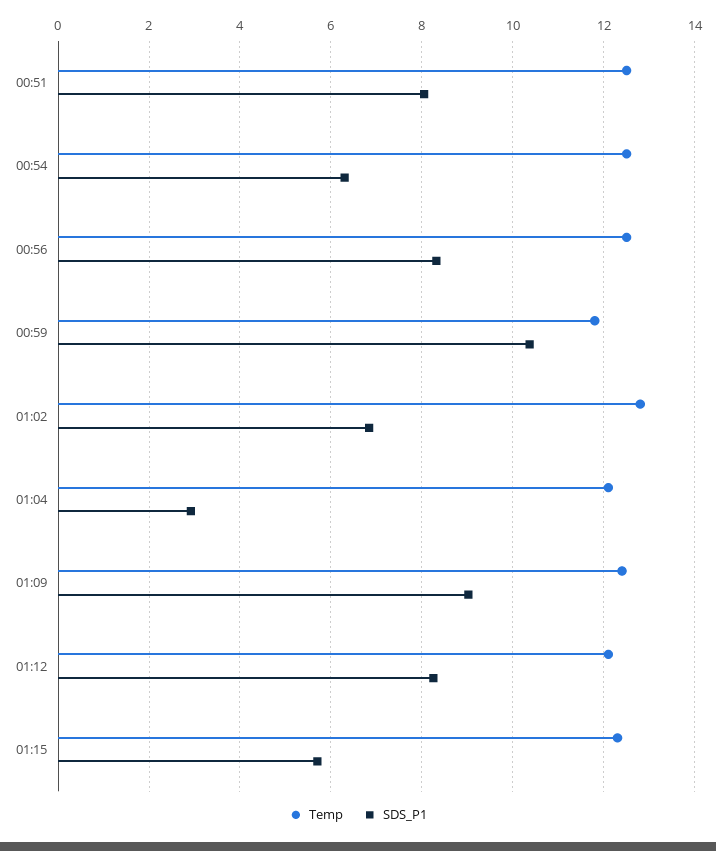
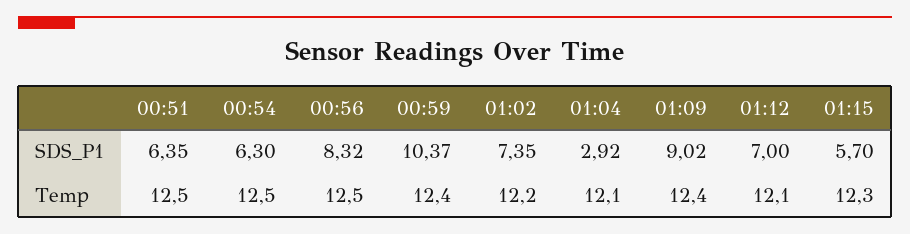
  {
    "Temp": {
      "00:51": 12.5,
      "00:54": 12.5,
      "00:56": 12.5,
-     "00:59": 11.8,
+     "00:59": 12.4,
-     "01:02": 12.8,
+     "01:02": 12.2,
      "01:04": 12.1,
      "01:09": 12.4,
      "01:12": 12.1,
      "01:15": 12.3
    },
    "SDS_P1": {
-     "00:51": 8,
+     "00:51": 6.35,
      "00:54": 6.3,
      "00:56": 8.32,
      "00:59": 10.37,
-     "01:02": 6.8,
+     "01:02": 7.35,
      "01:04": 2.92,
      "01:09": 9.02,
-     "01:12": 8.2,
+     "01:12": 7,
      "01:15": 5.7
    }
  }

